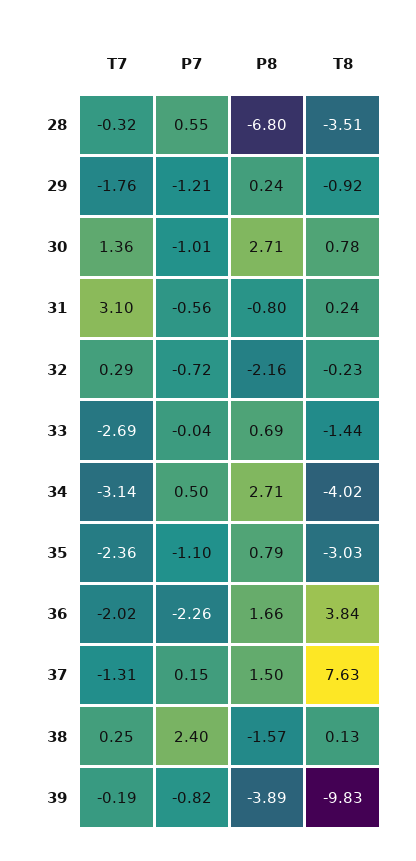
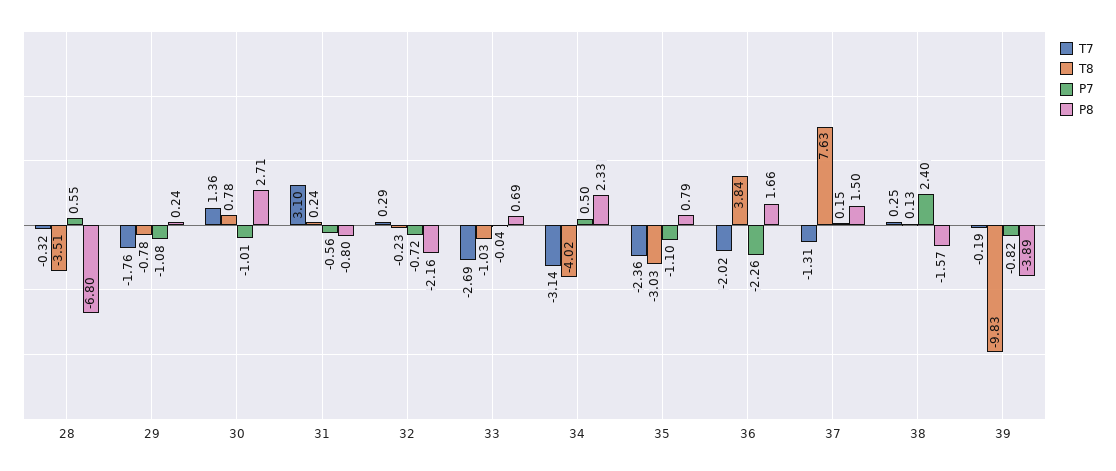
  {
    "T7": {
      "28": -0.32,
      "29": -1.76,
      "30": 1.36,
      "31": 3.1,
      "32": 0.29,
      "33": -2.69,
      "34": -3.14,
      "35": -2.36,
      "36": -2.02,
      "37": -1.31,
      "38": 0.25,
      "39": -0.19
    },
    "P7": {
      "28": 0.55,
-     "29": -1.21,
+     "29": -1.08,
      "30": -1.01,
      "31": -0.56,
      "32": -0.72,
      "33": -0.04,
      "34": 0.5,
      "35": -1.1,
      "36": -2.26,
      "37": 0.15,
      "38": 2.4,
      "39": -0.82
    },
    "P8": {
      "28": -6.8,
      "29": 0.24,
      "30": 2.71,
      "31": -0.8,
      "32": -2.16,
      "33": 0.69,
-     "34": 2.71,
+     "34": 2.33,
      "35": 0.79,
      "36": 1.66,
      "37": 1.5,
      "38": -1.57,
      "39": -3.89
    },
    "T8": {
      "28": -3.51,
-     "29": -0.92,
+     "29": -0.78,
      "30": 0.78,
      "31": 0.24,
      "32": -0.23,
-     "33": -1.44,
+     "33": -1.03,
      "34": -4.02,
      "35": -3.03,
      "36": 3.84,
      "37": 7.63,
      "38": 0.13,
      "39": -9.83
    }
  }

